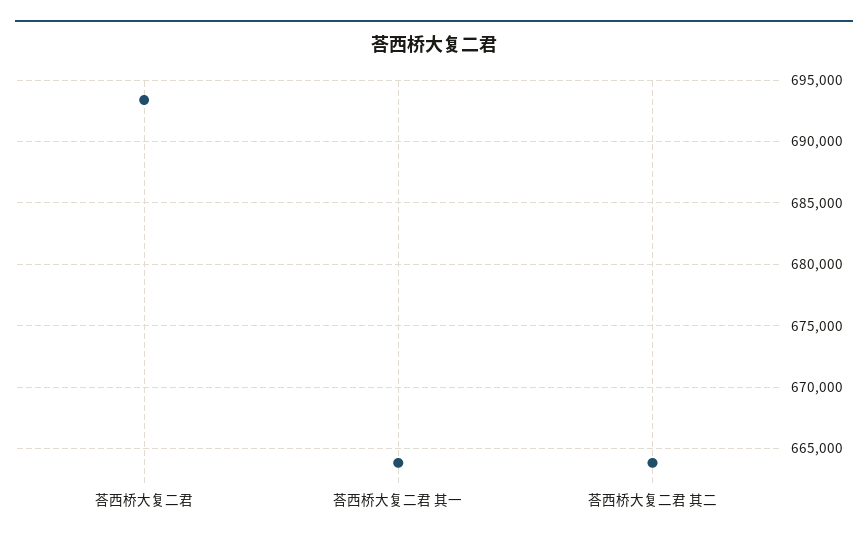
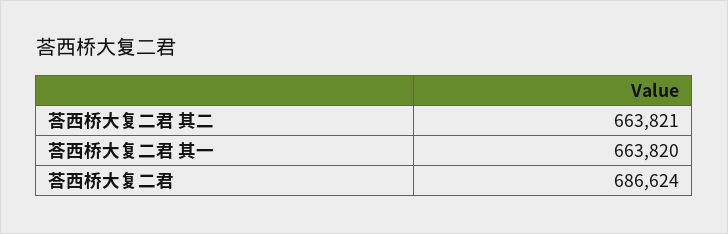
  {
-   "荅西桥大复二君": 693500,
+   "荅西桥大复二君": 686624,
    "荅西桥大复二君 其一": 663820,
    "荅西桥大复二君 其二": 663821
  }

